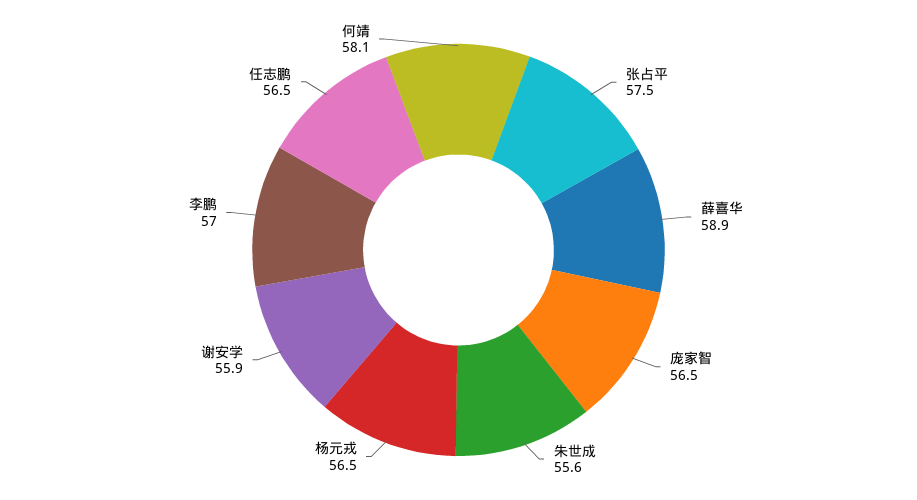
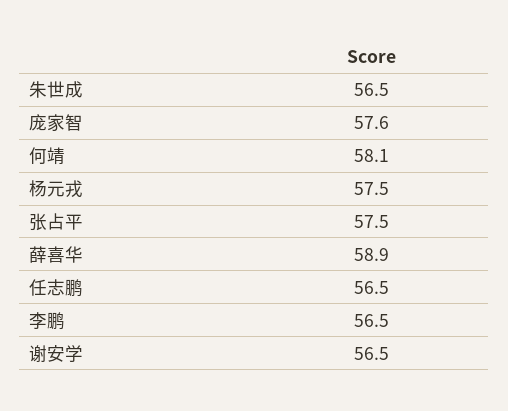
  {
    "张占平": 57.5,
    "薛喜华": 58.9,
-   "庞家智": 56.5,
+   "庞家智": 57.6,
-   "朱世成": 55.6,
+   "朱世成": 56.5,
-   "杨元戎": 56.5,
+   "杨元戎": 57.5,
-   "谢安学": 55.9,
+   "谢安学": 56.5,
-   "李鹏": 57,
+   "李鹏": 56.5,
    "任志鹏": 56.5,
    "何靖": 58.1
  }

